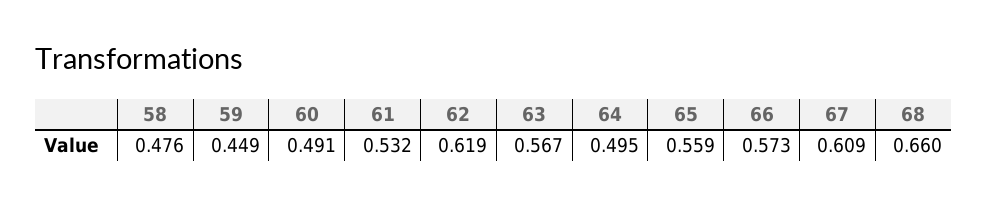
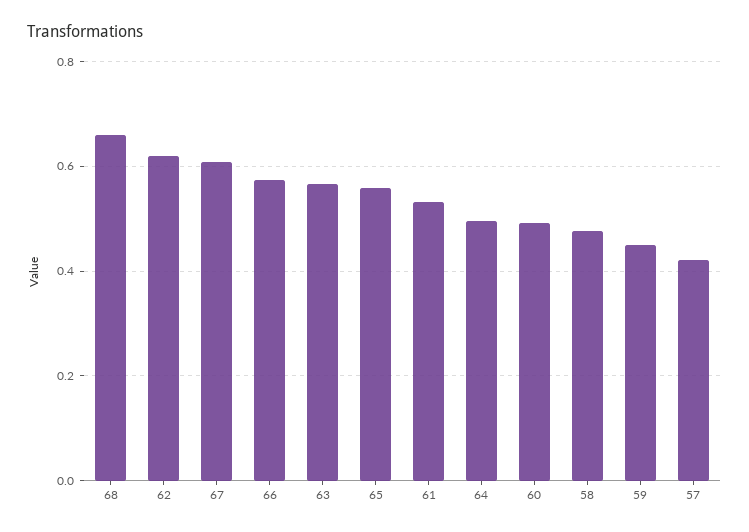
  {
    "58": 0.476,
    "59": 0.449,
    "60": 0.491,
    "61": 0.532,
    "62": 0.619,
    "63": 0.567,
    "64": 0.495,
    "65": 0.559,
    "66": 0.573,
    "67": 0.609,
-   "68": 0.66
+   "68": 0.66,
+   "57": 0.42
  }

